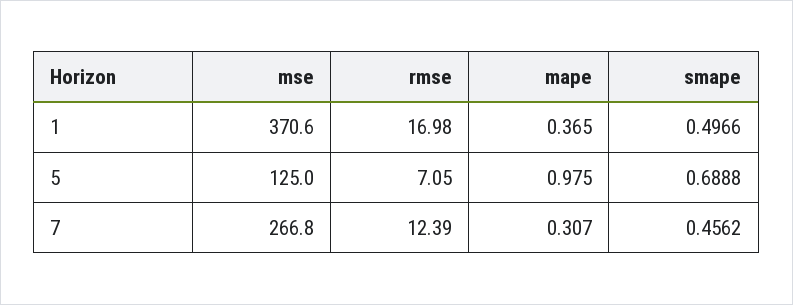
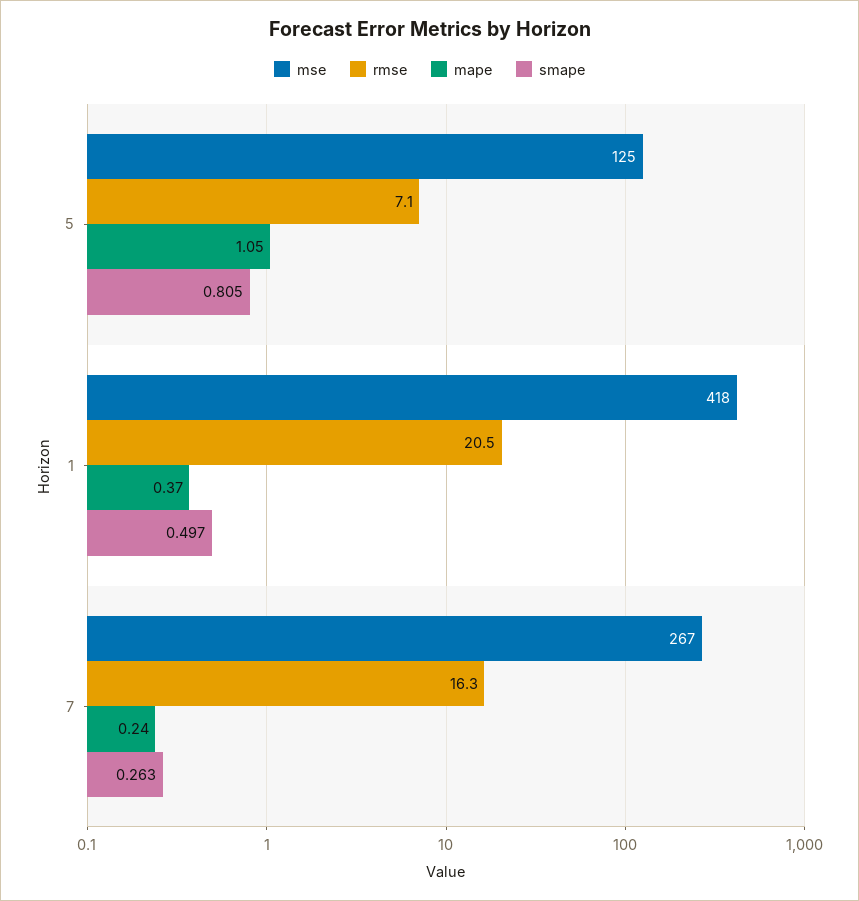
  {
    "mse": {
-     "1": 370.6,
+     "1": 418,
      "5": 125,
      "7": 266.8
    },
    "rmse": {
-     "1": 16.98,
+     "1": 20.5,
      "5": 7.05,
-     "7": 12.39
+     "7": 16.3
    },
    "mape": {
      "1": 0.365,
-     "5": 0.975,
+     "5": 1.05,
-     "7": 0.307
+     "7": 0.24
    },
    "smape": {
      "1": 0.4966,
-     "5": 0.6888,
+     "5": 0.805,
-     "7": 0.4562
+     "7": 0.263
    }
  }

